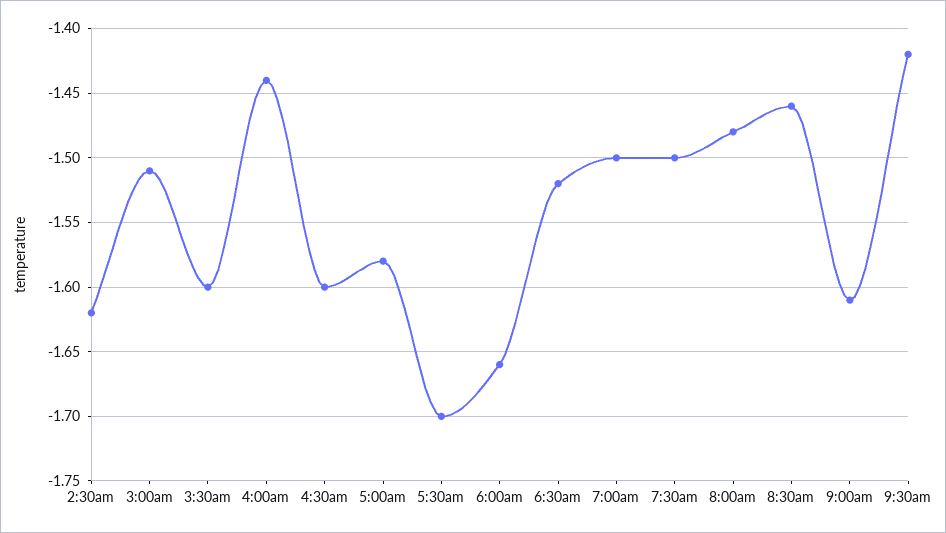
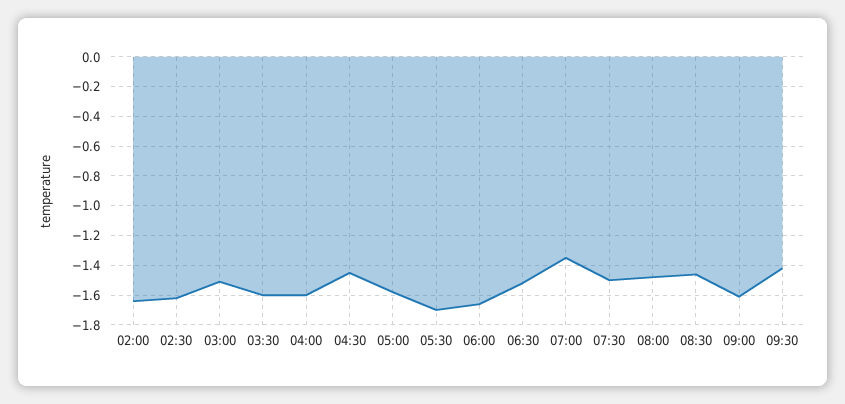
  {
    "2:30am": -1.62,
    "3:00am": -1.51,
    "3:30am": -1.6,
-   "4:00am": -1.44,
+   "4:00am": -1.6,
-   "4:30am": -1.6,
+   "4:30am": -1.45,
    "5:00am": -1.58,
    "5:30am": -1.7,
    "6:00am": -1.66,
    "6:30am": -1.52,
-   "7:00am": -1.5,
+   "7:00am": -1.35,
    "7:30am": -1.5,
    "8:00am": -1.48,
    "8:30am": -1.46,
    "9:00am": -1.61,
-   "9:30am": -1.42
+   "9:30am": -1.42,
+   "02:00": -1.65
  }

